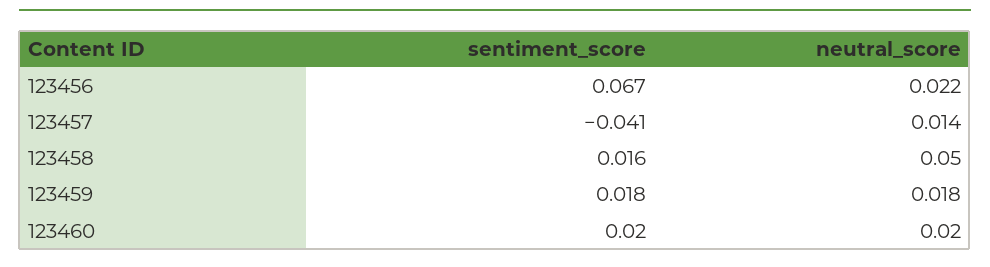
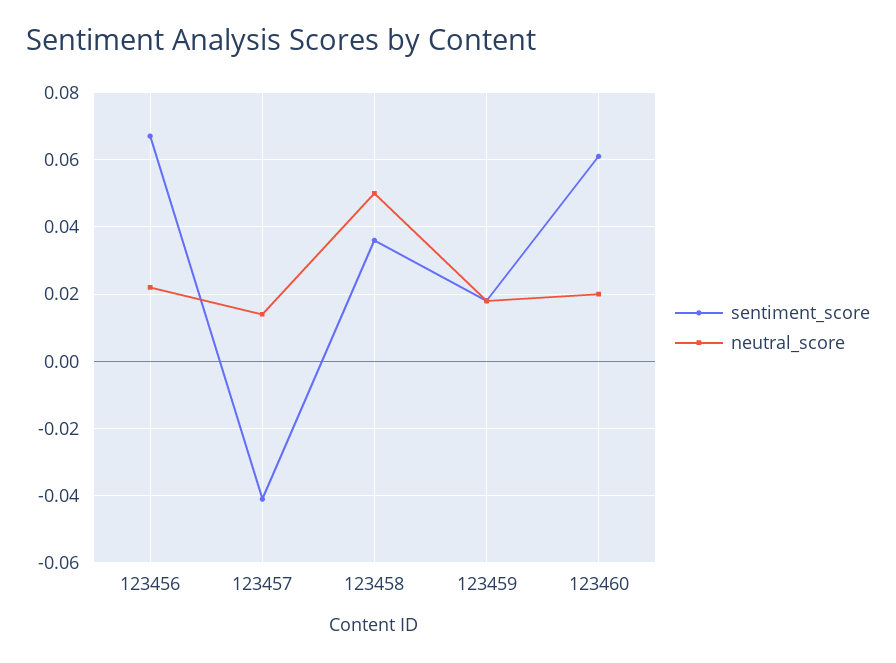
  {
    "sentiment_score": {
      "123456": 0.067,
      "123457": -0.041,
-     "123458": 0.016,
+     "123458": 0.035,
      "123459": 0.018,
-     "123460": 0.02
+     "123460": 0.06
    },
    "neutral_score": {
      "123456": 0.022,
      "123457": 0.014,
      "123458": 0.05,
      "123459": 0.018,
      "123460": 0.02
    }
  }

